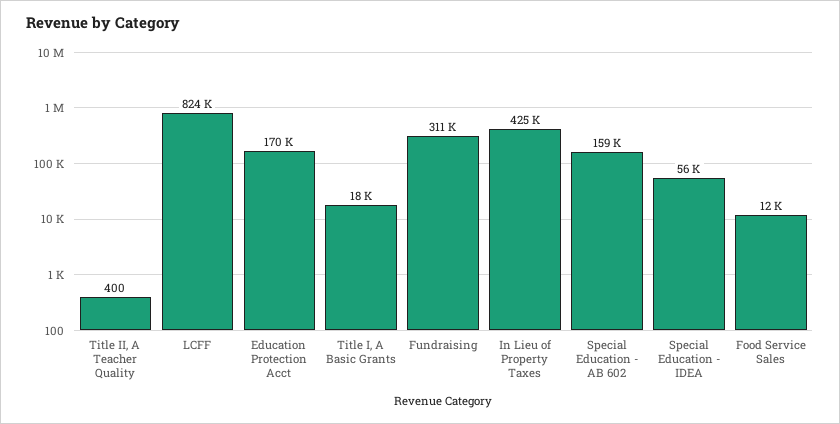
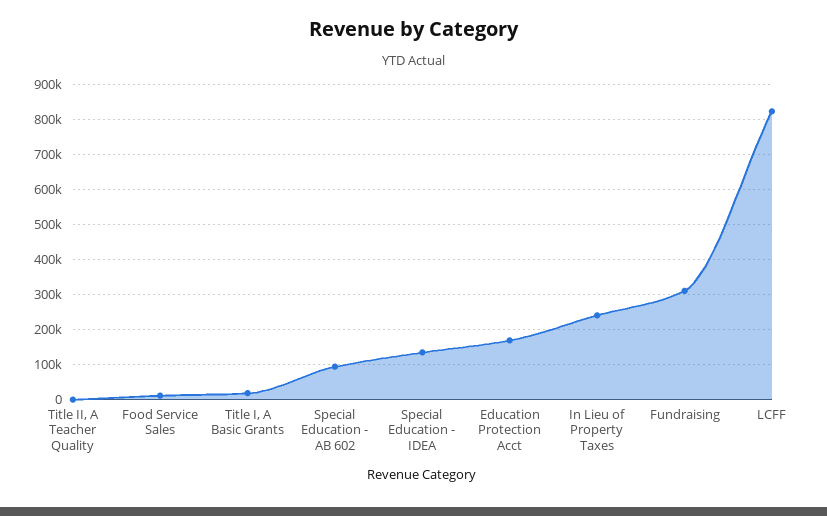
  {
    "Title II, A Teacher Quality": 400,
    "LCFF": 824000,
    "Education Protection Acct": 170000,
    "Title I, A Basic Grants": 18000,
    "Fundraising": 311000,
-   "In Lieu of Property Taxes": 425000,
+   "In Lieu of Property Taxes": 240000,
-   "Special Education - AB 602": 159000,
+   "Special Education - AB 602": 100000,
-   "Special Education - IDEA": 56000,
+   "Special Education - IDEA": 140000,
    "Food Service Sales": 12000
  }

